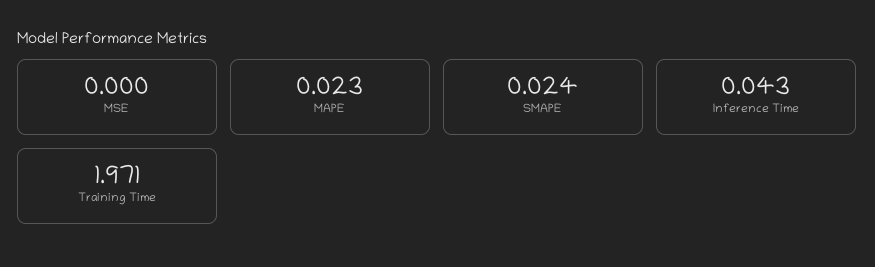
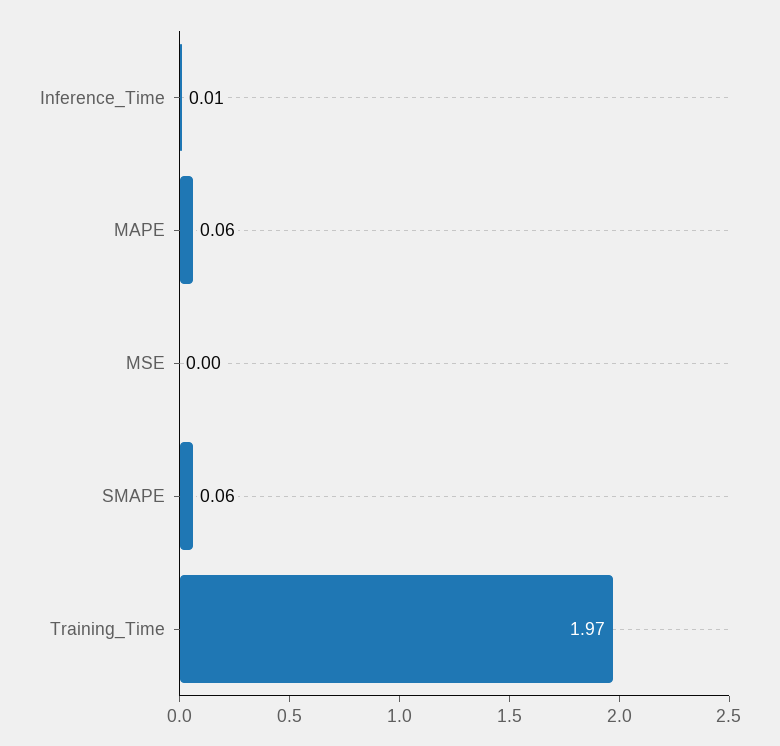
  {
    "MSE": 0,
-   "MAPE": 0.023,
+   "MAPE": 0.06,
-   "SMAPE": 0.024,
+   "SMAPE": 0.06,
-   "Inference Time": 0.043,
+   "Inference Time": 0.01,
    "Training Time": 1.971
  }

